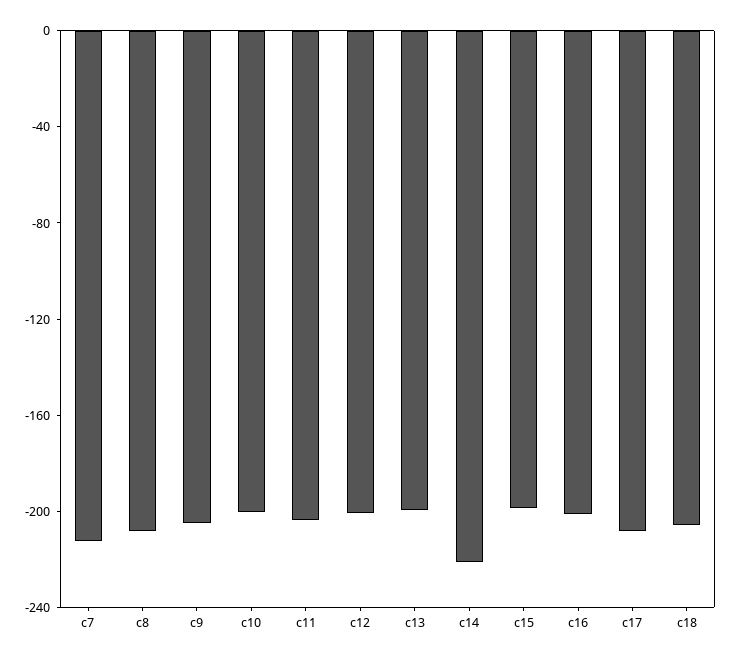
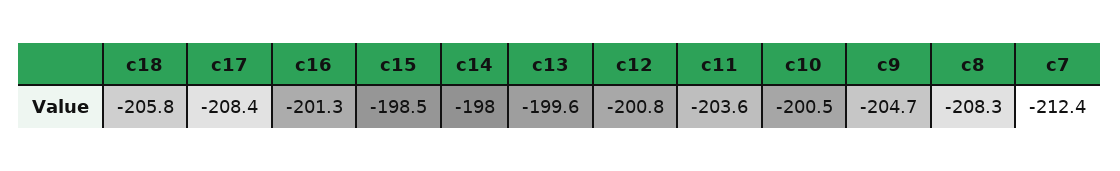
  {
    "c7": -212.4,
    "c8": -208.3,
    "c9": -204.7,
    "c10": -200.5,
    "c11": -203.6,
    "c12": -200.8,
    "c13": -199.6,
-   "c14": -220,
+   "c14": -198,
    "c15": -198.5,
    "c16": -201.3,
    "c17": -208.4,
    "c18": -205.8
  }

